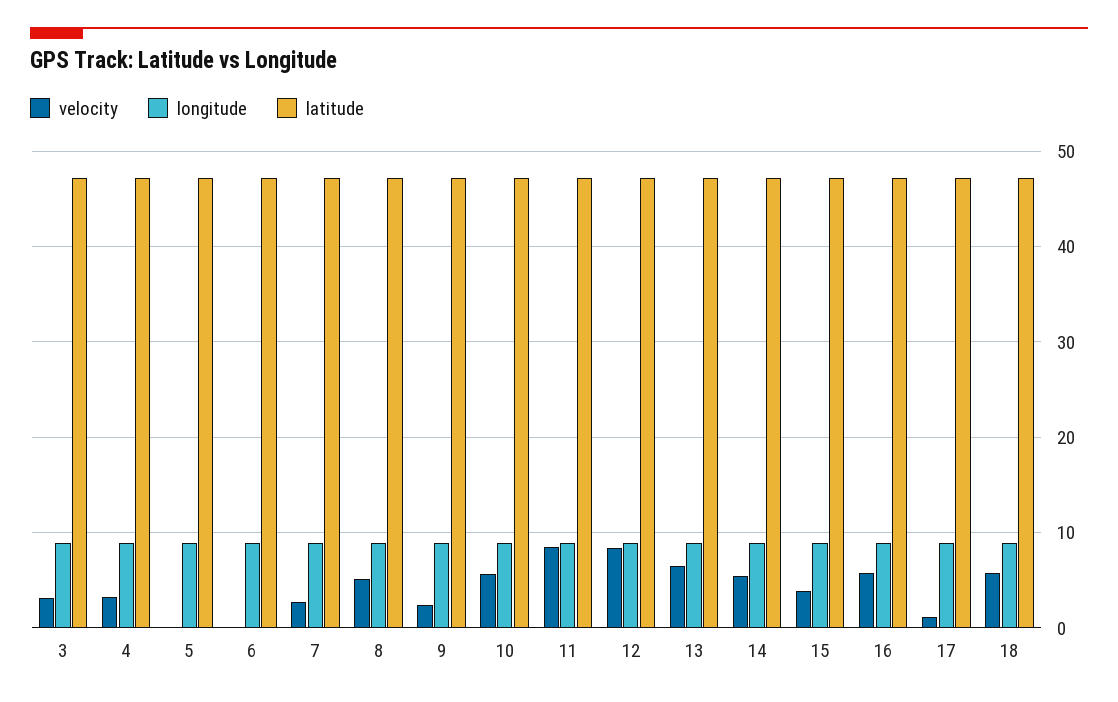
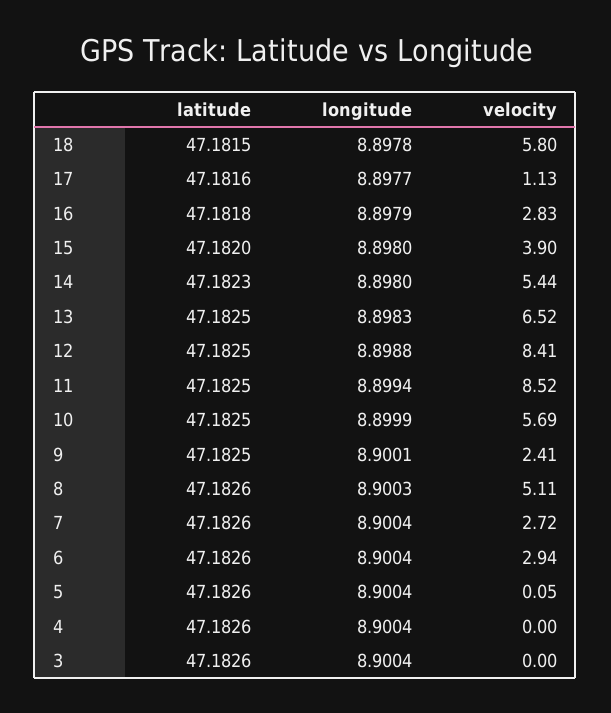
  {
    "velocity": {
-     "3": 3,
+     "3": 0,
-     "4": 3,
+     "4": 0,
      "5": 0.05,
-     "6": 0,
+     "6": 2.94,
      "7": 2.72,
      "8": 5.11,
      "9": 2.41,
      "10": 5.69,
      "11": 8.52,
      "12": 8.41,
      "13": 6.52,
      "14": 5.44,
      "15": 3.9,
-     "16": 6,
+     "16": 2.83,
      "17": 1.13,
      "18": 5.8
    },
    "longitude": {
      "3": 8.9004,
      "4": 8.9004,
      "5": 8.9004,
      "6": 8.9004,
      "7": 8.9004,
      "8": 8.9003,
      "9": 8.9001,
      "10": 8.8999,
      "11": 8.8994,
      "12": 8.8988,
      "13": 8.8983,
      "14": 8.898,
      "15": 8.898,
      "16": 8.8979,
      "17": 8.8977,
      "18": 8.8978
    },
    "latitude": {
      "3": 47.1826,
      "4": 47.1826,
      "5": 47.1826,
      "6": 47.1826,
      "7": 47.1826,
      "8": 47.1826,
      "9": 47.1825,
      "10": 47.1825,
      "11": 47.1825,
      "12": 47.1825,
      "13": 47.1825,
      "14": 47.1823,
      "15": 47.182,
      "16": 47.1818,
      "17": 47.1816,
      "18": 47.1815
    }
  }

